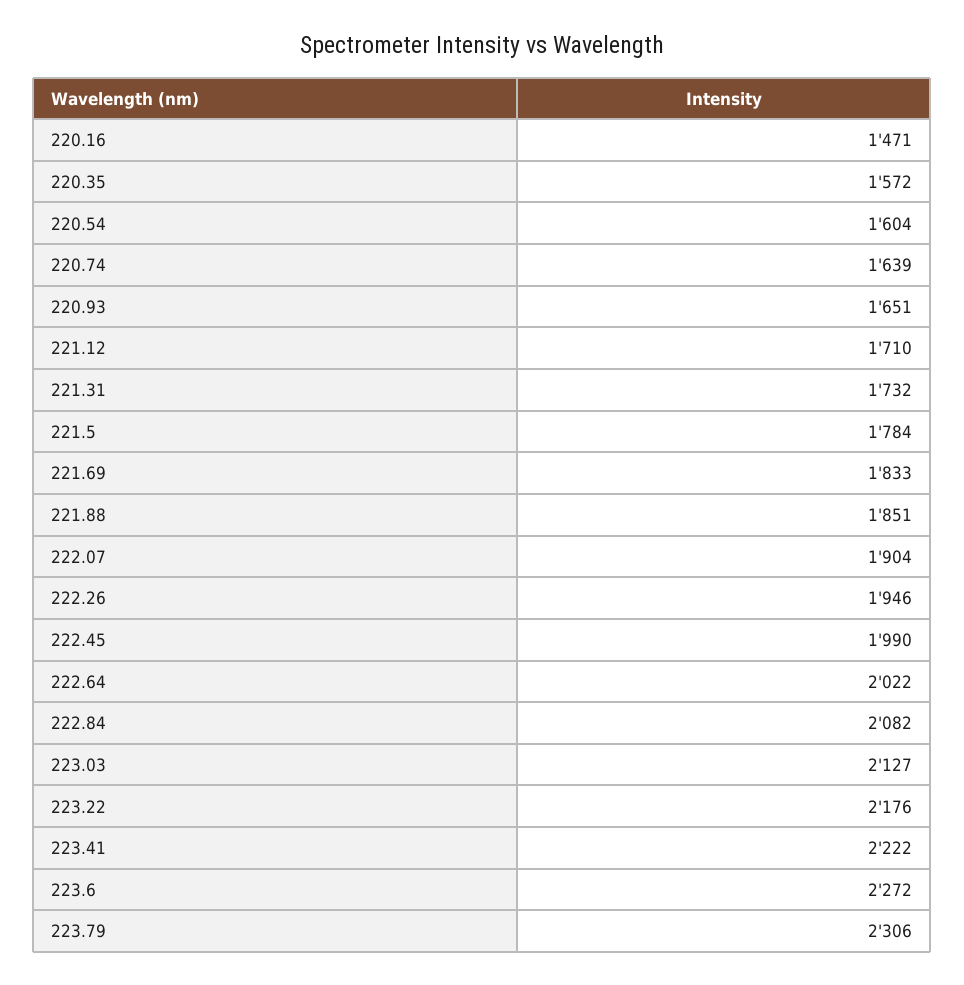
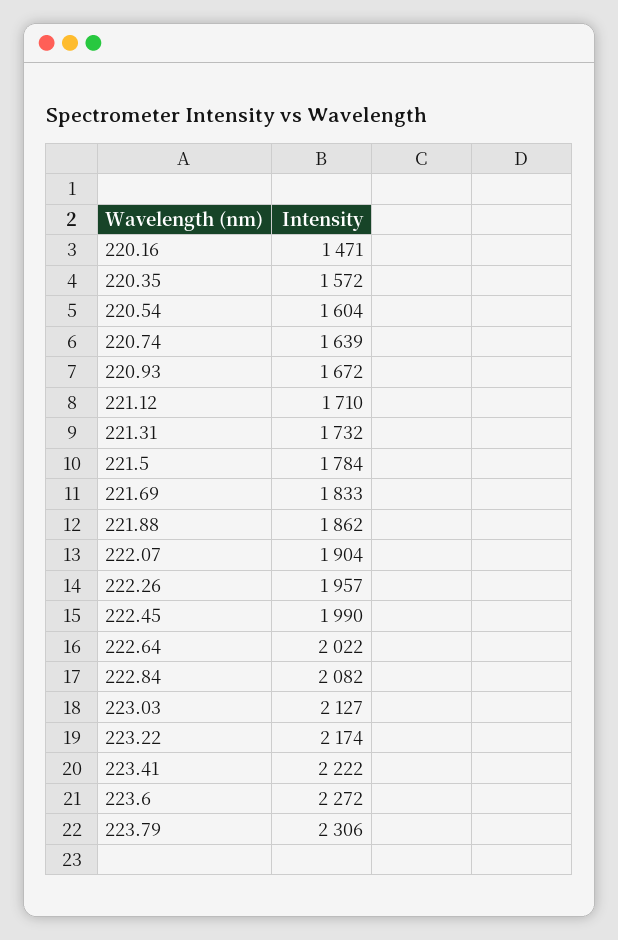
  {
    "220.16": 1471,
    "220.35": 1572,
    "220.54": 1604,
    "220.74": 1639,
-   "220.93": 1651,
+   "220.93": 1672,
    "221.12": 1710,
    "221.31": 1732,
    "221.5": 1784,
    "221.69": 1833,
-   "221.88": 1851,
+   "221.88": 1862,
    "222.07": 1904,
-   "222.26": 1946,
+   "222.26": 1957,
    "222.45": 1990,
    "222.64": 2022,
    "222.84": 2082,
    "223.03": 2127,
-   "223.22": 2176,
+   "223.22": 2174,
    "223.41": 2222,
    "223.6": 2272,
    "223.79": 2306
  }

